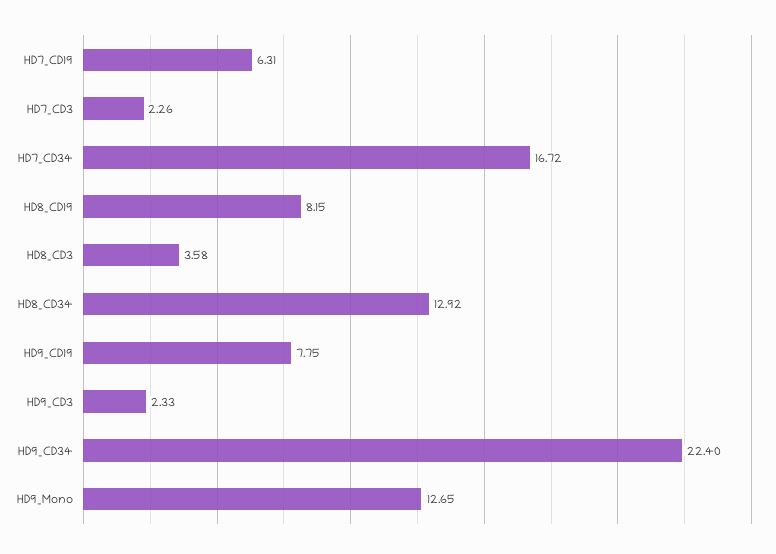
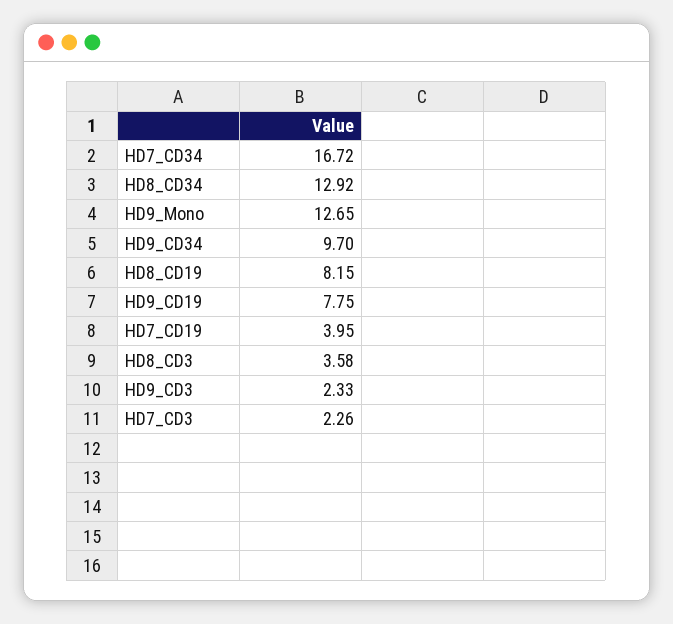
  {
-   "HD7_CD19": 6.31,
+   "HD7_CD19": 3.95,
    "HD7_CD3": 2.26,
    "HD7_CD34": 16.72,
    "HD8_CD19": 8.15,
    "HD8_CD3": 3.58,
    "HD8_CD34": 12.92,
    "HD9_CD19": 7.75,
    "HD9_CD3": 2.33,
-   "HD9_CD34": 22.4,
+   "HD9_CD34": 9.7,
    "HD9_Mono": 12.65
  }

